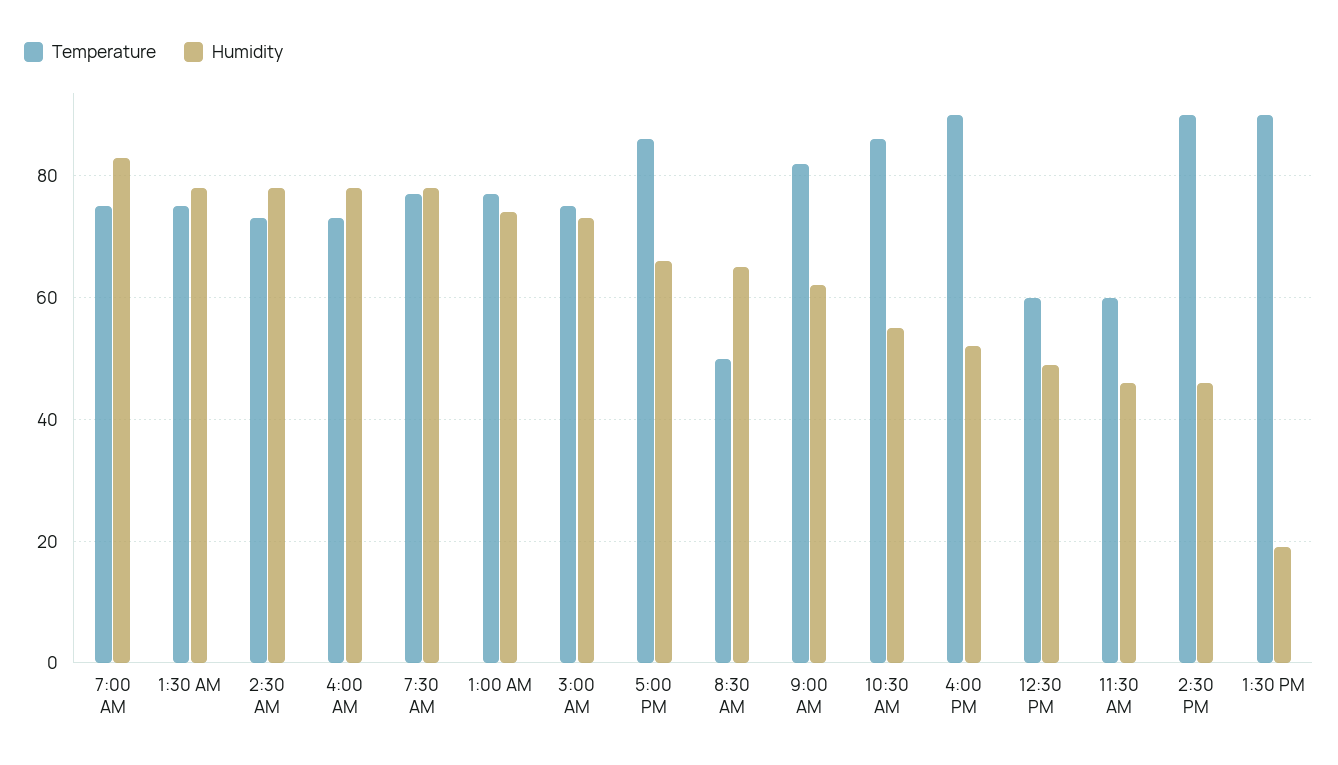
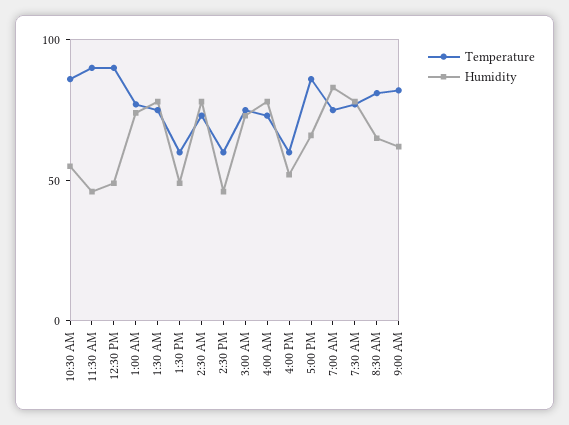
  {
    "Temperature": {
      "7:00 AM": 75,
      "1:30 AM": 75,
      "2:30 AM": 75,
      "4:00 AM": 75,
      "7:30 AM": 75,
      "1:00 AM": 75,
      "3:00 AM": 75,
      "5:00 PM": 85,
-     "8:30 AM": 50,
+     "8:30 AM": 80,
      "9:00 AM": 80,
      "10:30 AM": 85,
-     "4:00 PM": 90,
+     "4:00 PM": 60,
-     "12:30 PM": 60,
+     "12:30 PM": 90,
-     "11:30 AM": 60,
+     "11:30 AM": 90,
-     "2:30 PM": 90,
+     "2:30 PM": 60,
-     "1:30 PM": 90
+     "1:30 PM": 60
    },
    "Humidity": {
      "7:00 AM": 85,
      "1:30 AM": 80,
      "2:30 AM": 80,
      "4:00 AM": 80,
      "7:30 AM": 80,
      "1:00 AM": 75,
      "3:00 AM": 75,
      "5:00 PM": 65,
      "8:30 AM": 65,
      "9:00 AM": 60,
      "10:30 AM": 55,
      "4:00 PM": 50,
      "12:30 PM": 50,
      "11:30 AM": 45,
      "2:30 PM": 45,
-     "1:30 PM": 20
+     "1:30 PM": 50
    }
  }

